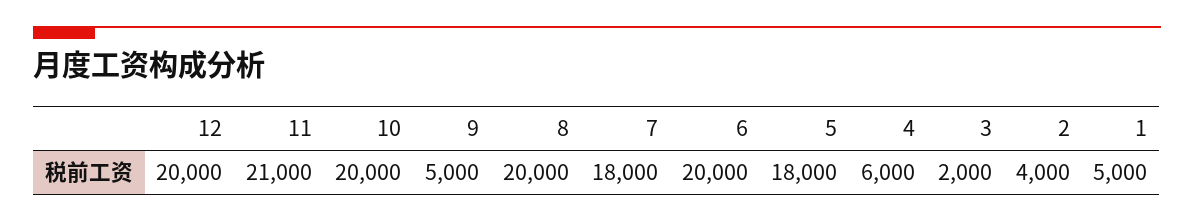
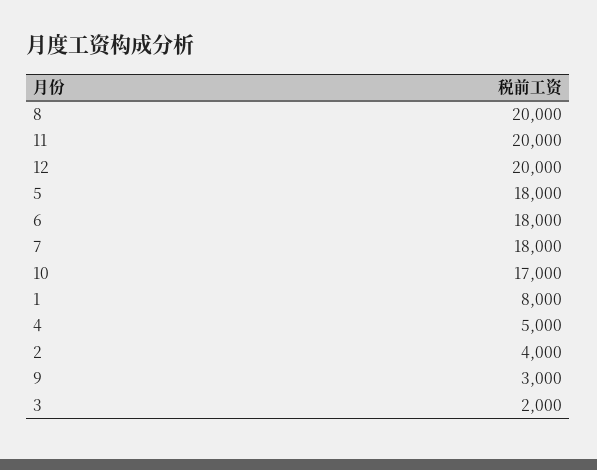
  {
    "12": 20000,
-   "11": 21000,
+   "11": 20000,
-   "10": 20000,
+   "10": 17000,
-   "9": 5000,
+   "9": 3000,
    "8": 20000,
    "7": 18000,
-   "6": 20000,
+   "6": 18000,
    "5": 18000,
-   "4": 6000,
+   "4": 5000,
    "3": 2000,
    "2": 4000,
-   "1": 5000
+   "1": 8000
  }

